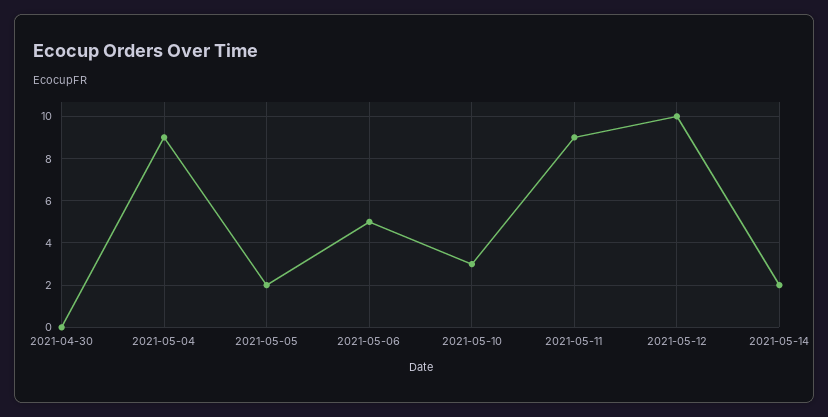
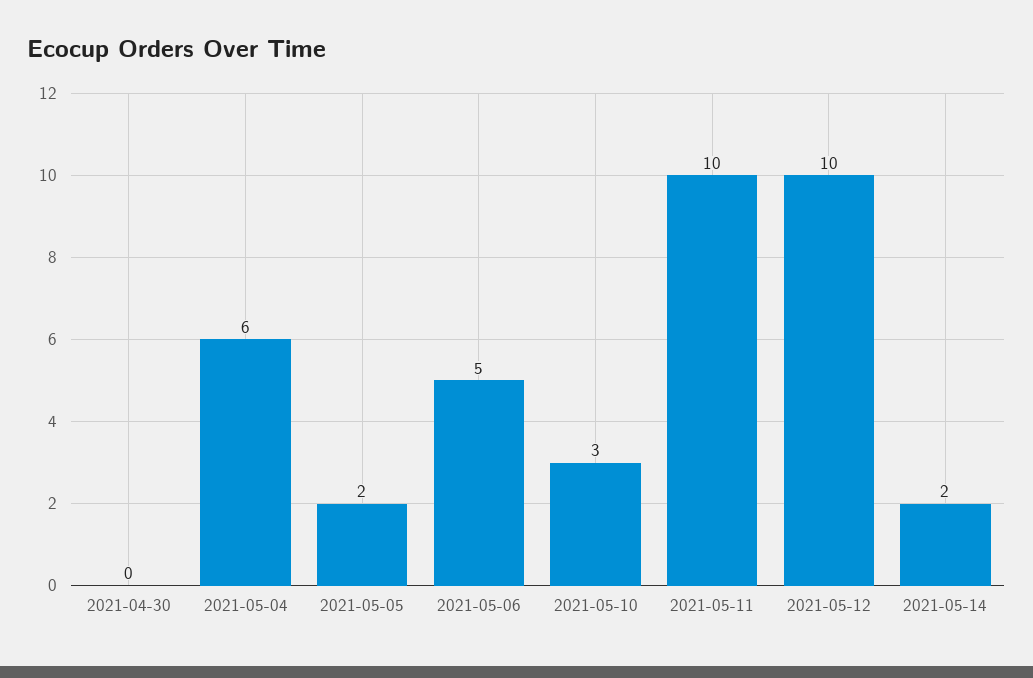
  {
    "2021-04-30": 0,
-   "2021-05-04": 9,
+   "2021-05-04": 6,
    "2021-05-05": 2,
    "2021-05-06": 5,
    "2021-05-10": 3,
-   "2021-05-11": 9,
+   "2021-05-11": 10,
    "2021-05-12": 10,
    "2021-05-14": 2
  }

